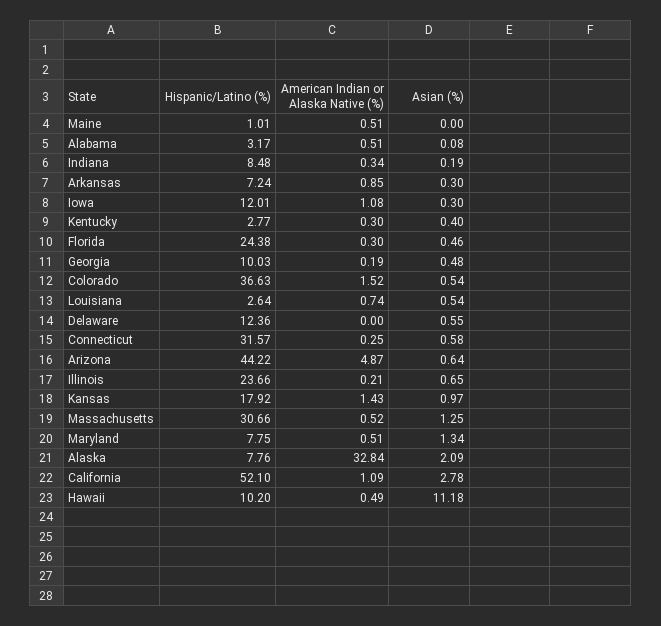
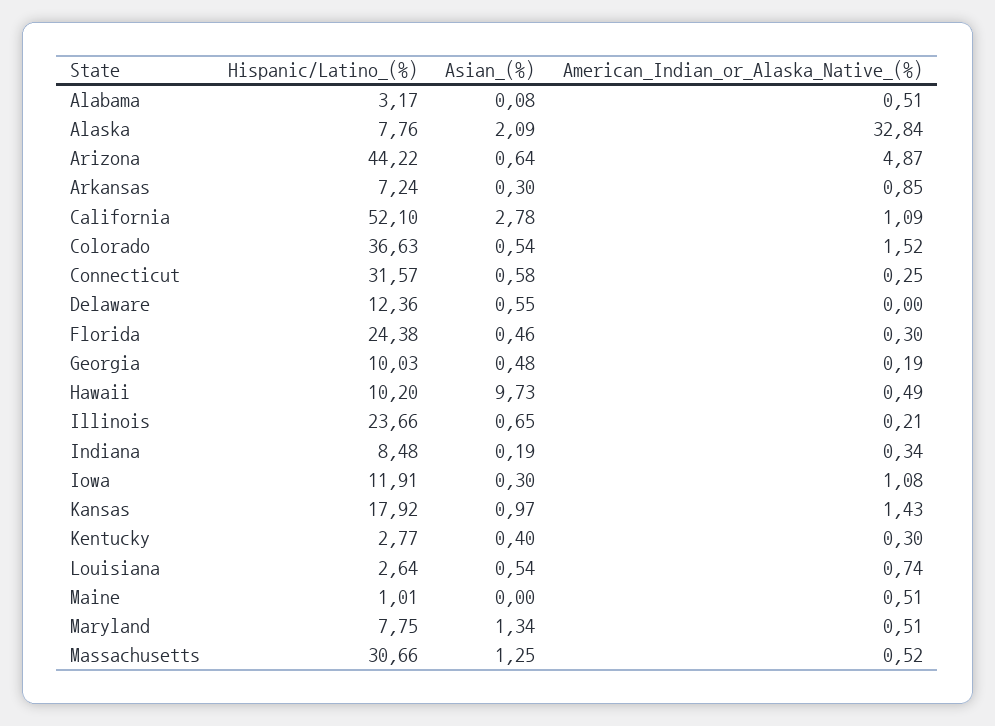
  {
    "Hispanic/Latino (%)": {
      "Maine": 1.01,
      "Alabama": 3.17,
      "Indiana": 8.48,
      "Arkansas": 7.24,
-     "Iowa": 12.01,
+     "Iowa": 11.91,
      "Kentucky": 2.77,
      "Florida": 24.38,
      "Georgia": 10.03,
      "Colorado": 36.63,
      "Louisiana": 2.64,
      "Delaware": 12.36,
      "Connecticut": 31.57,
      "Arizona": 44.22,
      "Illinois": 23.66,
      "Kansas": 17.92,
      "Massachusetts": 30.66,
      "Maryland": 7.75,
      "Alaska": 7.76,
      "California": 52.1,
      "Hawaii": 10.2
    },
    "American Indian or Alaska Native (%)": {
      "Maine": 0.51,
      "Alabama": 0.51,
      "Indiana": 0.34,
      "Arkansas": 0.85,
      "Iowa": 1.08,
      "Kentucky": 0.3,
      "Florida": 0.3,
      "Georgia": 0.19,
      "Colorado": 1.52,
      "Louisiana": 0.74,
      "Delaware": 0,
      "Connecticut": 0.25,
      "Arizona": 4.87,
      "Illinois": 0.21,
      "Kansas": 1.43,
      "Massachusetts": 0.52,
      "Maryland": 0.51,
      "Alaska": 32.84,
      "California": 1.09,
      "Hawaii": 0.49
    },
    "Asian (%)": {
      "Maine": 0,
      "Alabama": 0.08,
      "Indiana": 0.19,
      "Arkansas": 0.3,
      "Iowa": 0.3,
      "Kentucky": 0.4,
      "Florida": 0.46,
      "Georgia": 0.48,
      "Colorado": 0.54,
      "Louisiana": 0.54,
      "Delaware": 0.55,
      "Connecticut": 0.58,
      "Arizona": 0.64,
      "Illinois": 0.65,
      "Kansas": 0.97,
      "Massachusetts": 1.25,
      "Maryland": 1.34,
      "Alaska": 2.09,
      "California": 2.78,
-     "Hawaii": 11.18
+     "Hawaii": 9.73
    }
  }

